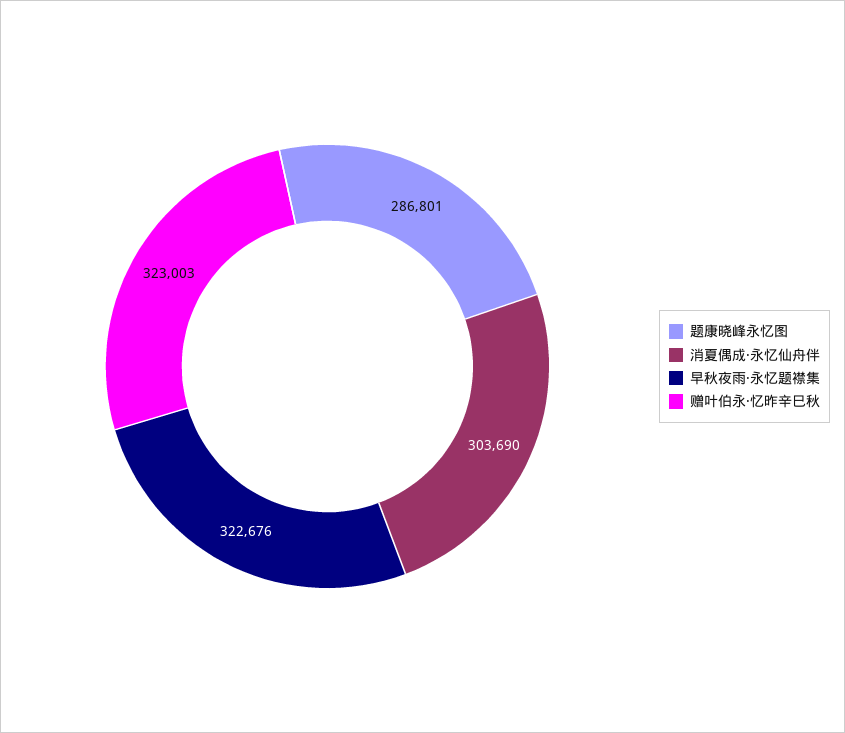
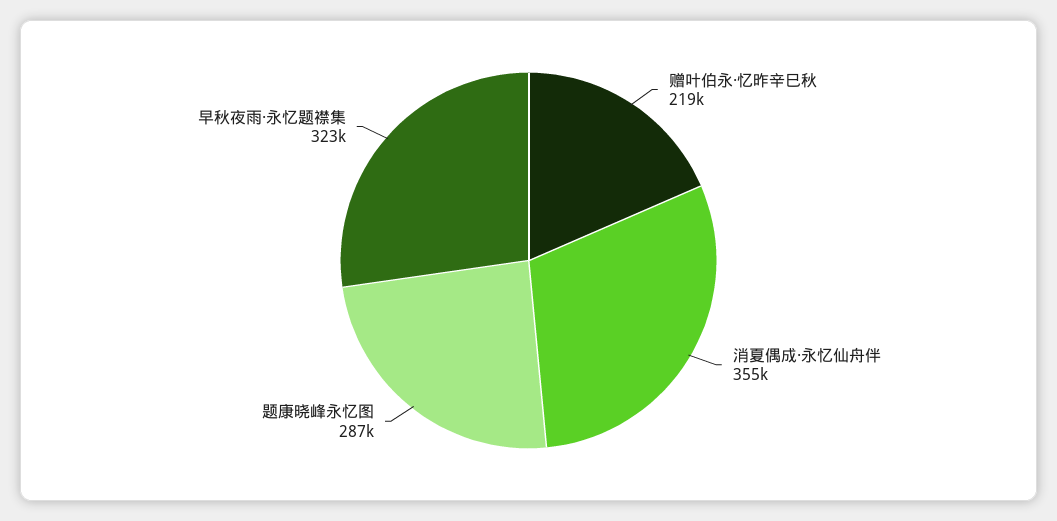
  {
    "题康晓峰永忆图": 286801,
-   "消夏偶成·永忆仙舟伴": 303690,
+   "消夏偶成·永忆仙舟伴": 355000,
    "早秋夜雨·永忆题襟集": 322676,
-   "赠叶伯永·忆昨辛巳秋": 323003
+   "赠叶伯永·忆昨辛巳秋": 219000
  }

